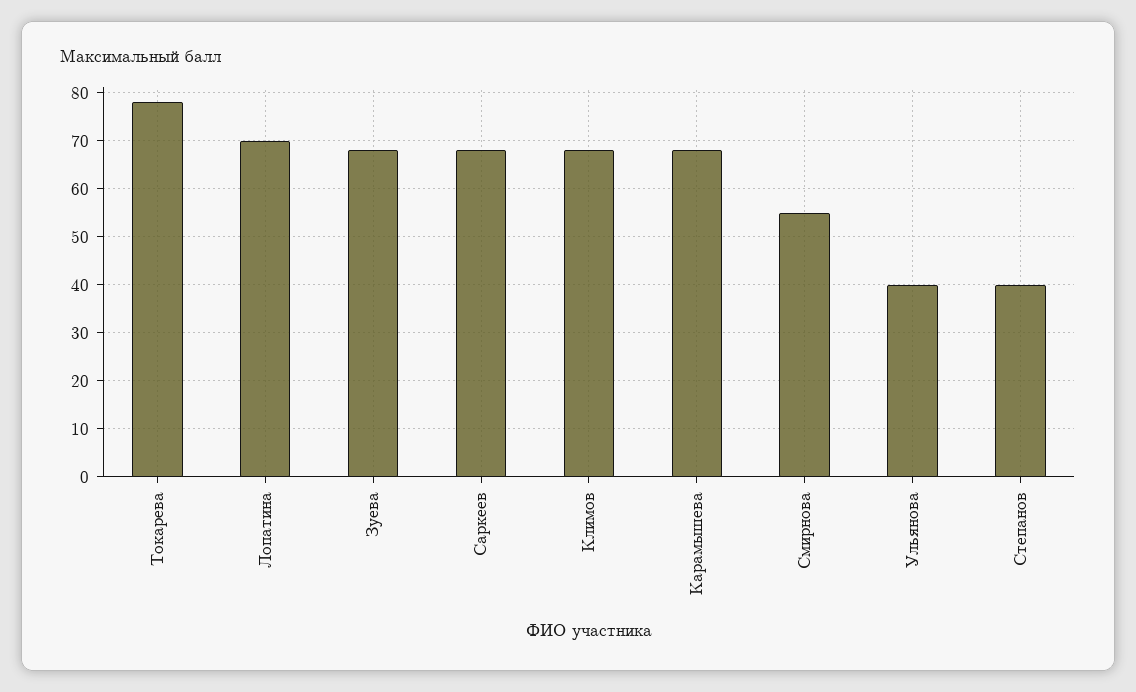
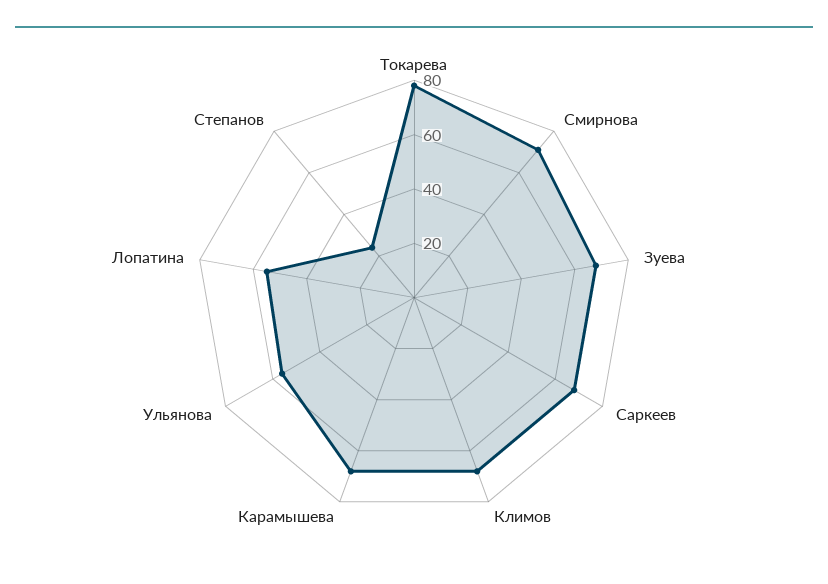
  {
    "Токарева": 80,
-   "Лопатина": 70,
+   "Лопатина": 55,
    "Зуева": 70,
    "Саркеев": 70,
    "Климов": 70,
    "Карамышева": 70,
-   "Смирнова": 55,
+   "Смирнова": 70,
-   "Ульянова": 40,
+   "Ульянова": 55,
-   "Степанов": 40
+   "Степанов": 25
  }

